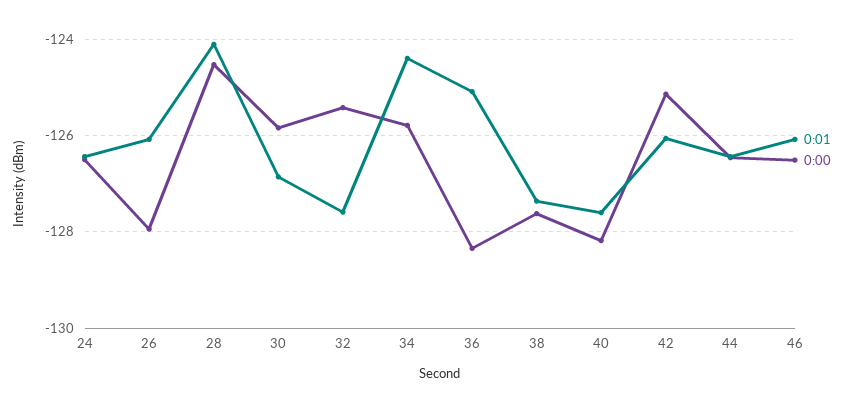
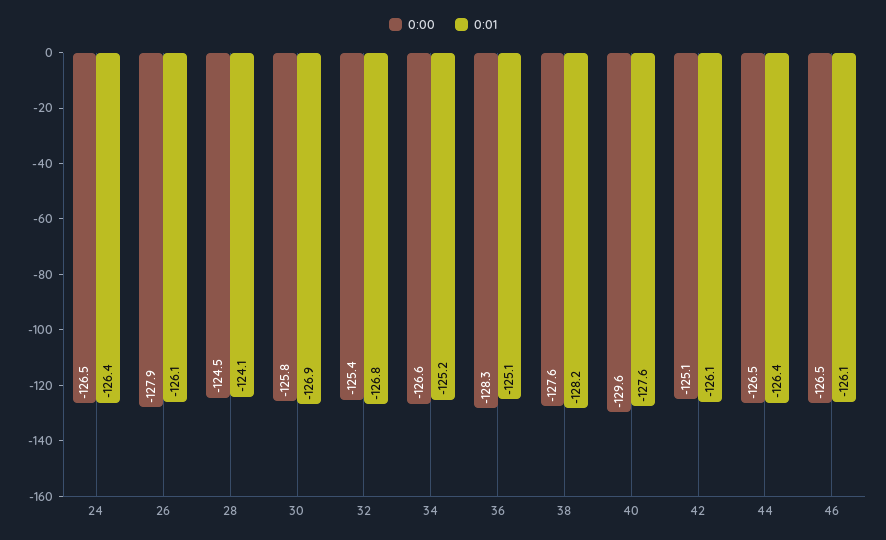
  {
    "0:01": {
      "24": -126.4,
      "26": -126.1,
      "28": -124.1,
      "30": -126.9,
-     "32": -127.6,
+     "32": -126.8,
-     "34": -124.4,
+     "34": -125.2,
      "36": -125.1,
-     "38": -127.4,
+     "38": -128.2,
      "40": -127.6,
      "42": -126.1,
      "44": -126.4,
      "46": -126.1
    },
    "0:00": {
      "24": -126.5,
      "26": -127.9,
      "28": -124.5,
      "30": -125.8,
      "32": -125.4,
-     "34": -125.8,
+     "34": -126.6,
      "36": -128.3,
      "38": -127.6,
-     "40": -128.2,
+     "40": -129.6,
      "42": -125.1,
      "44": -126.5,
      "46": -126.5
    }
  }

